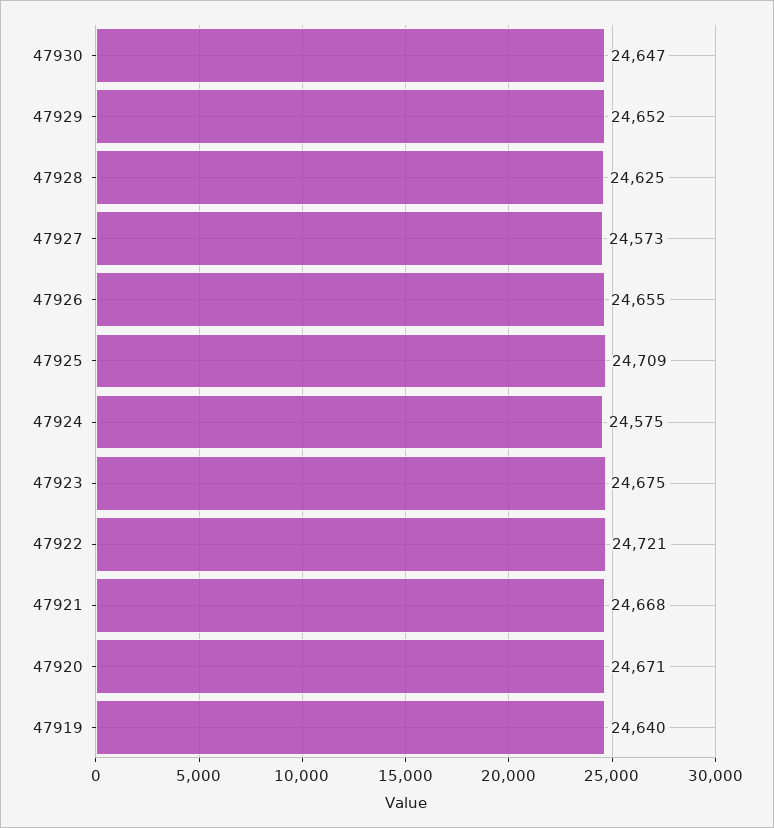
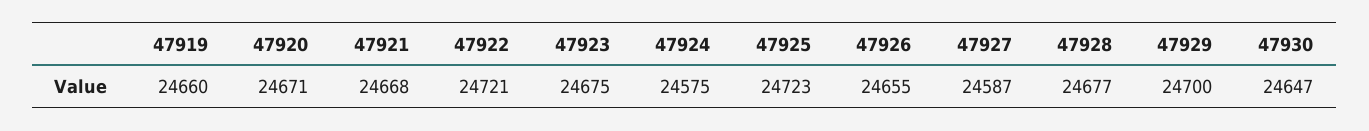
  {
    "47930": 24647,
-   "47929": 24652,
+   "47929": 24700,
-   "47928": 24625,
+   "47928": 24677,
-   "47927": 24573,
+   "47927": 24587,
    "47926": 24655,
-   "47925": 24709,
+   "47925": 24723,
    "47924": 24575,
    "47923": 24675,
    "47922": 24721,
    "47921": 24668,
    "47920": 24671,
-   "47919": 24640
+   "47919": 24660
  }

